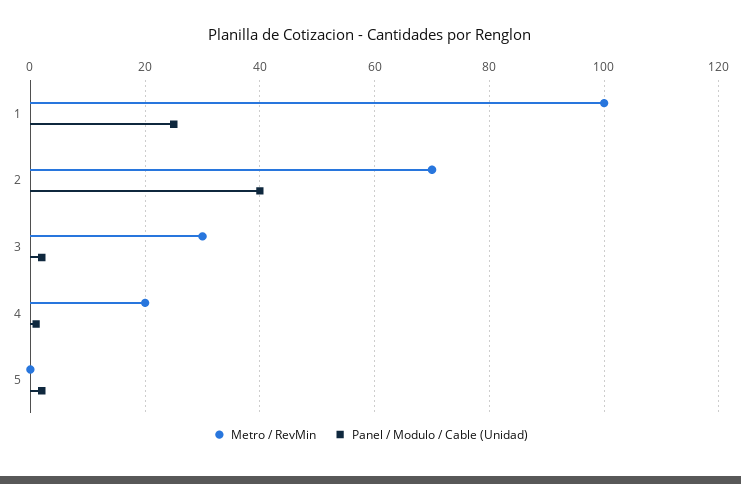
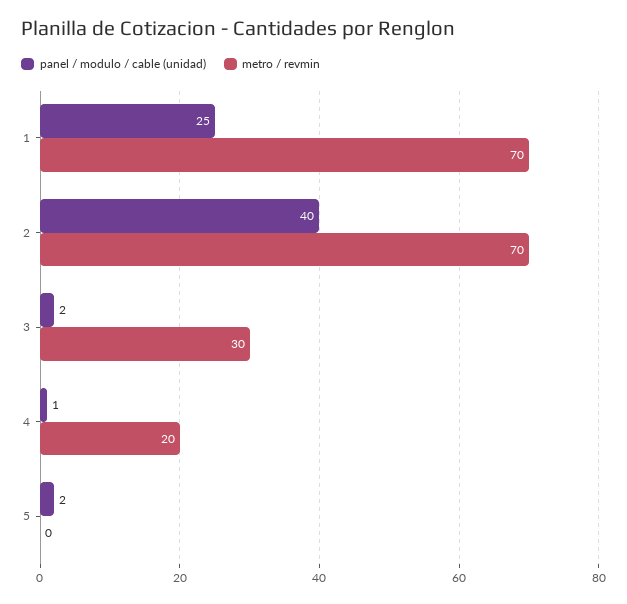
  {
    "Metro / RevMin": {
-     "1": 100,
+     "1": 70,
      "2": 70,
      "3": 30,
      "4": 20,
      "5": 0
    },
    "Panel / Modulo / Cable (Unidad)": {
      "1": 25,
      "2": 40,
      "3": 2,
      "4": 1,
      "5": 2
    }
  }

